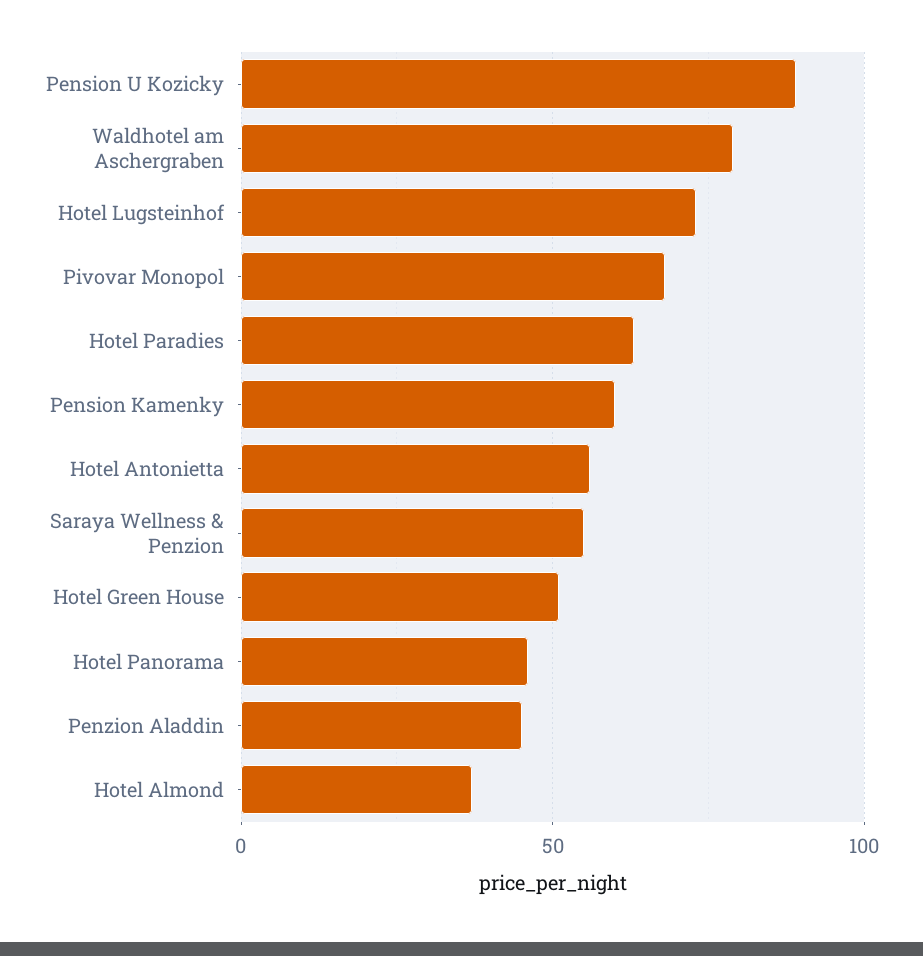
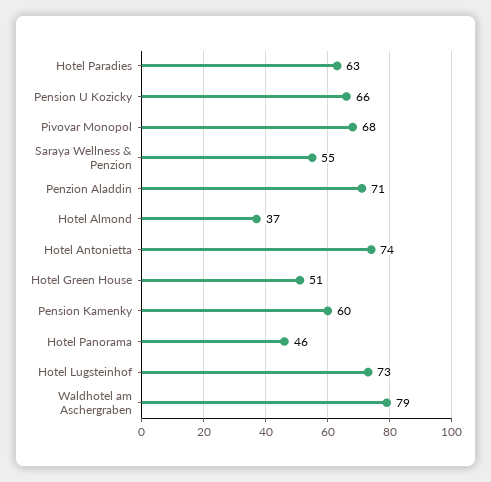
  {
-   "Pension U Kozicky": 90,
+   "Pension U Kozicky": 66,
    "Waldhotel am Aschergraben": 79,
    "Hotel Lugsteinhof": 73,
    "Pivovar Monopol": 68,
    "Hotel Paradies": 63,
    "Pension Kamenky": 60,
-   "Hotel Antonietta": 55,
+   "Hotel Antonietta": 74,
    "Saraya Wellness & Penzion": 55,
    "Hotel Green House": 51,
    "Hotel Panorama": 46,
-   "Penzion Aladdin": 45,
+   "Penzion Aladdin": 71,
    "Hotel Almond": 37
  }

